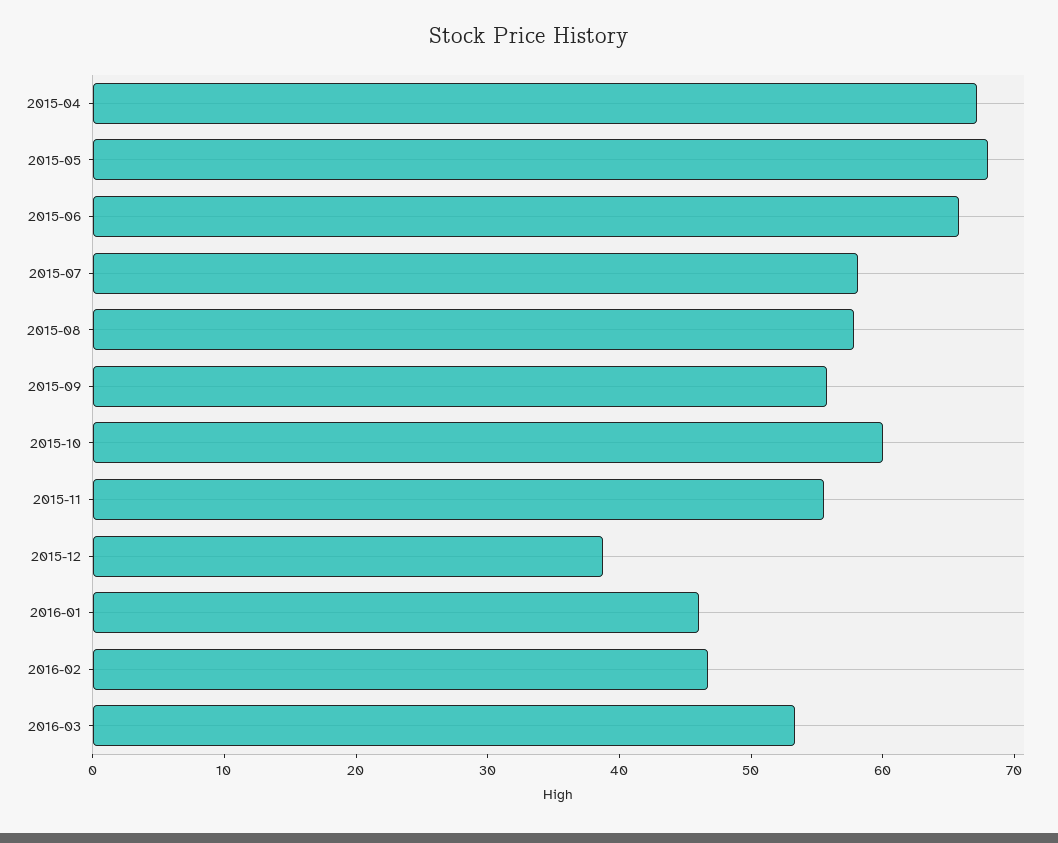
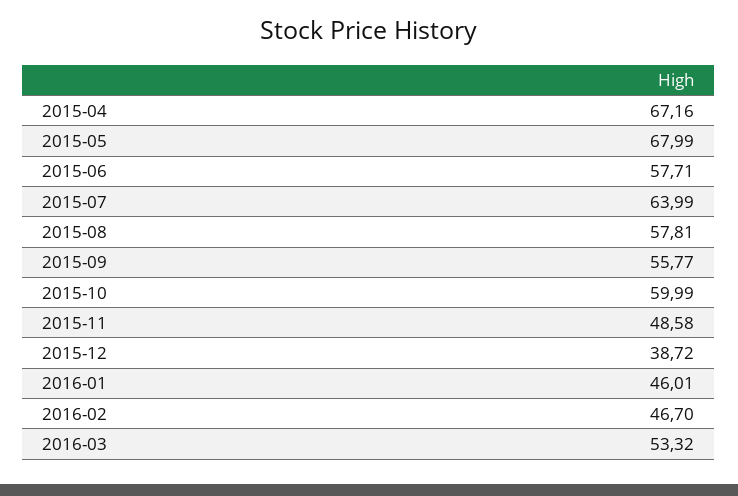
  {
    "2015-04": 67.16,
    "2015-05": 67.99,
-   "2015-06": 66,
+   "2015-06": 57.71,
-   "2015-07": 58,
+   "2015-07": 63.99,
    "2015-08": 57.81,
    "2015-09": 55.77,
    "2015-10": 59.99,
-   "2015-11": 56,
+   "2015-11": 48.58,
    "2015-12": 38.72,
    "2016-01": 46.01,
    "2016-02": 46.7,
    "2016-03": 53.32
  }

